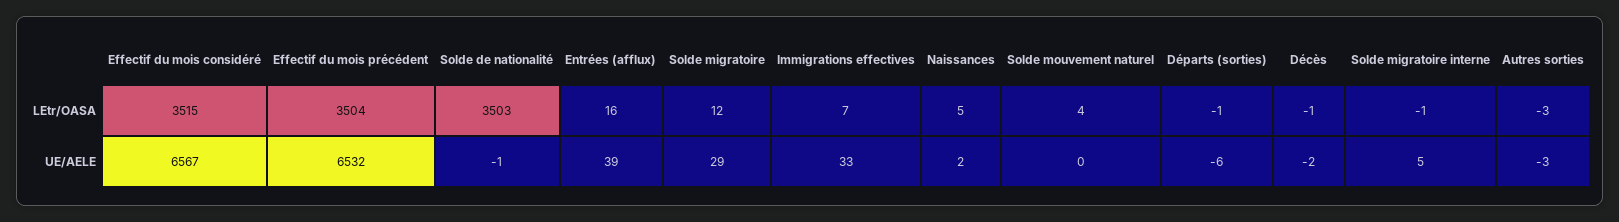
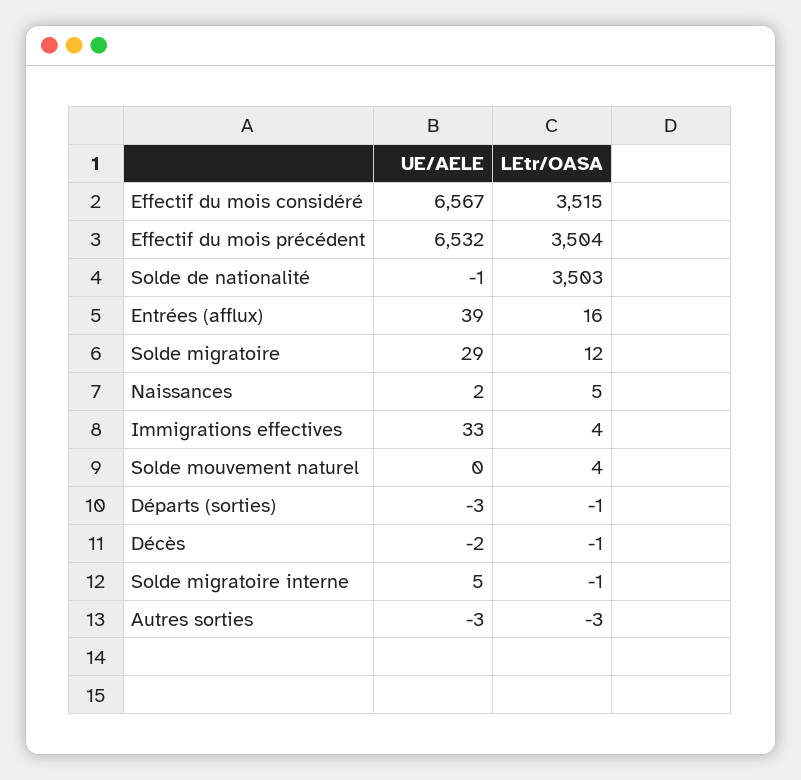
  {
    "Effectif du mois considéré": {
      "LEtr/OASA": 3515,
      "UE/AELE": 6567
    },
    "Effectif du mois précédent": {
      "LEtr/OASA": 3504,
      "UE/AELE": 6532
    },
    "Solde de nationalité": {
      "LEtr/OASA": 3503,
      "UE/AELE": -1
    },
    "Entrées (afflux)": {
      "LEtr/OASA": 16,
      "UE/AELE": 39
    },
    "Solde migratoire": {
      "LEtr/OASA": 12,
      "UE/AELE": 29
    },
    "Immigrations effectives": {
-     "LEtr/OASA": 7,
+     "LEtr/OASA": 4,
      "UE/AELE": 33
    },
    "Naissances": {
      "LEtr/OASA": 5,
      "UE/AELE": 2
    },
    "Solde mouvement naturel": {
      "LEtr/OASA": 4,
      "UE/AELE": 0
    },
    "Départs (sorties)": {
      "LEtr/OASA": -1,
-     "UE/AELE": -6
+     "UE/AELE": -3
    },
    "Décès": {
      "LEtr/OASA": -1,
      "UE/AELE": -2
    },
    "Solde migratoire interne": {
      "LEtr/OASA": -1,
      "UE/AELE": 5
    },
    "Autres sorties": {
      "LEtr/OASA": -3,
      "UE/AELE": -3
    }
  }

